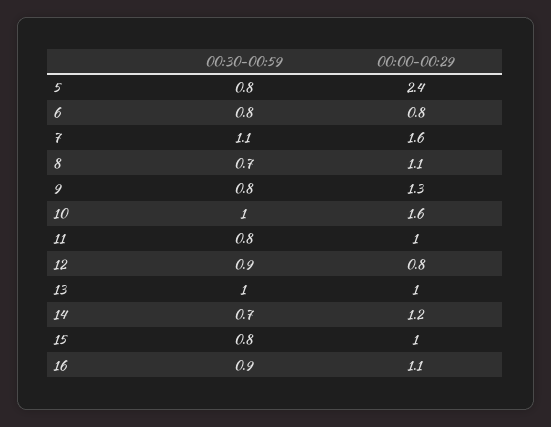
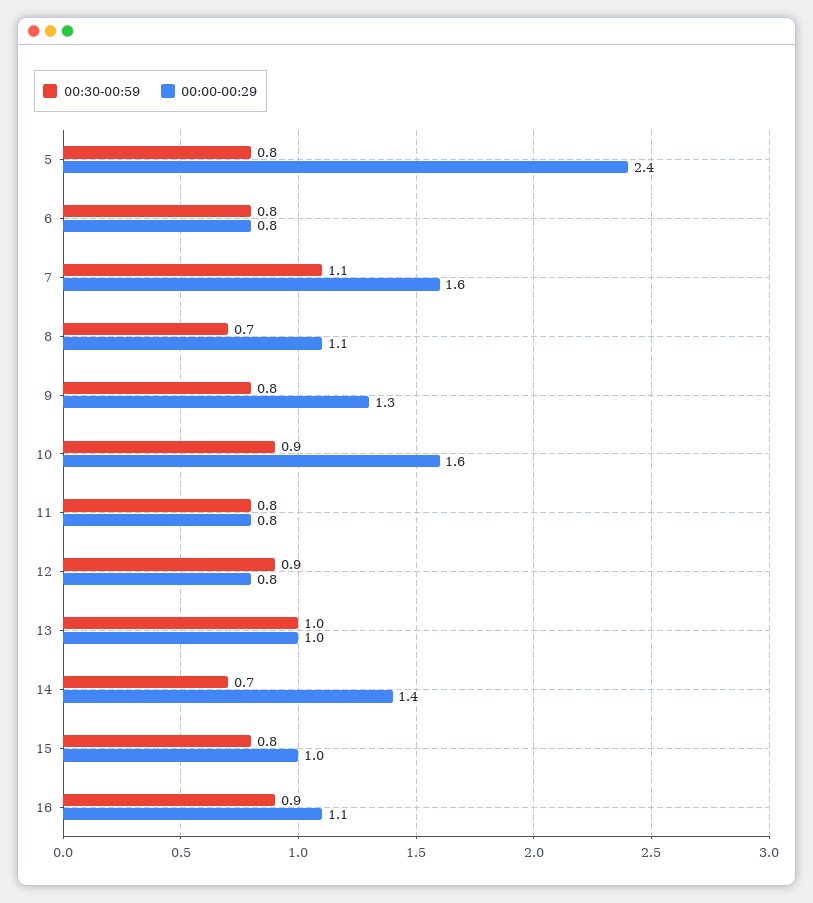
  {
    "00:30-00:59": {
      "5": 0.8,
      "6": 0.8,
      "7": 1.1,
      "8": 0.7,
      "9": 0.8,
-     "10": 1,
+     "10": 0.9,
      "11": 0.8,
      "12": 0.9,
      "13": 1,
      "14": 0.7,
      "15": 0.8,
      "16": 0.9
    },
    "00:00-00:29": {
      "5": 2.4,
      "6": 0.8,
      "7": 1.6,
      "8": 1.1,
      "9": 1.3,
      "10": 1.6,
-     "11": 1,
+     "11": 0.8,
      "12": 0.8,
      "13": 1,
-     "14": 1.2,
+     "14": 1.4,
      "15": 1,
      "16": 1.1
    }
  }

